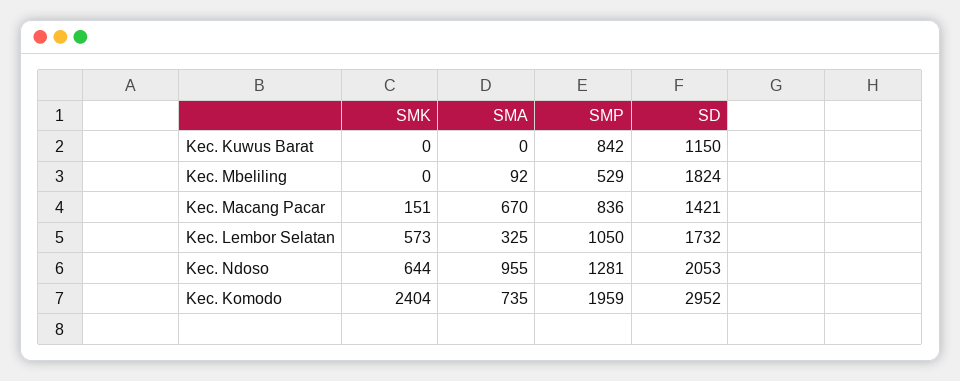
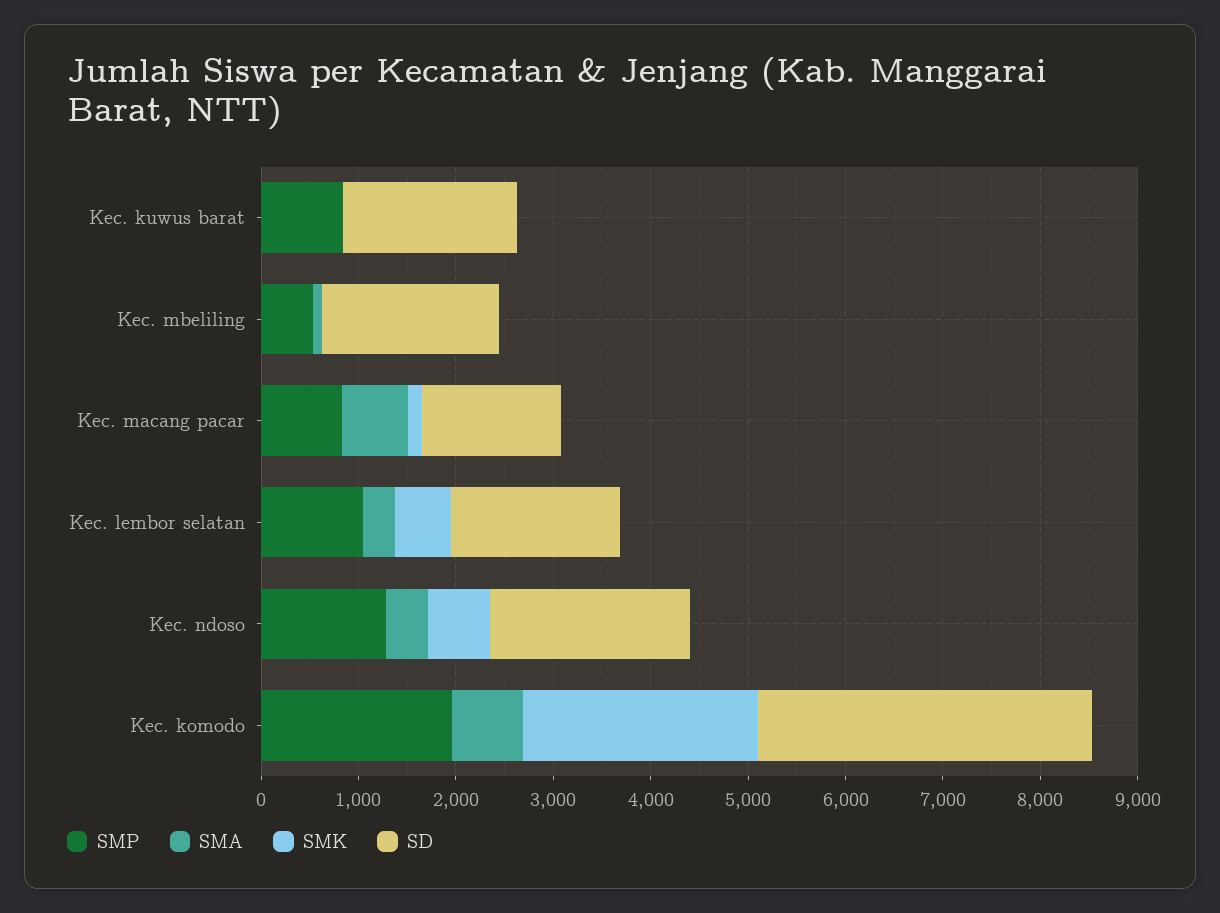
  {
    "SMK": {
      "Kec. Kuwus Barat": 0,
      "Kec. Mbeliling": 0,
      "Kec. Macang Pacar": 151,
      "Kec. Lembor Selatan": 573,
      "Kec. Ndoso": 644,
      "Kec. Komodo": 2404
    },
    "SMA": {
      "Kec. Kuwus Barat": 0,
      "Kec. Mbeliling": 92,
      "Kec. Macang Pacar": 670,
      "Kec. Lembor Selatan": 325,
-     "Kec. Ndoso": 955,
+     "Kec. Ndoso": 400,
      "Kec. Komodo": 735
    },
    "SMP": {
      "Kec. Kuwus Barat": 842,
      "Kec. Mbeliling": 529,
      "Kec. Macang Pacar": 836,
      "Kec. Lembor Selatan": 1050,
      "Kec. Ndoso": 1281,
      "Kec. Komodo": 1959
    },
    "SD": {
-     "Kec. Kuwus Barat": 1150,
+     "Kec. Kuwus Barat": 1800,
      "Kec. Mbeliling": 1824,
      "Kec. Macang Pacar": 1421,
      "Kec. Lembor Selatan": 1732,
      "Kec. Ndoso": 2053,
-     "Kec. Komodo": 2952
+     "Kec. Komodo": 3400
    }
  }

